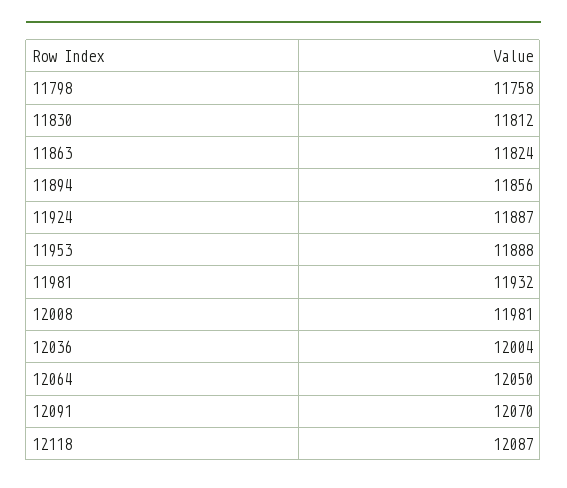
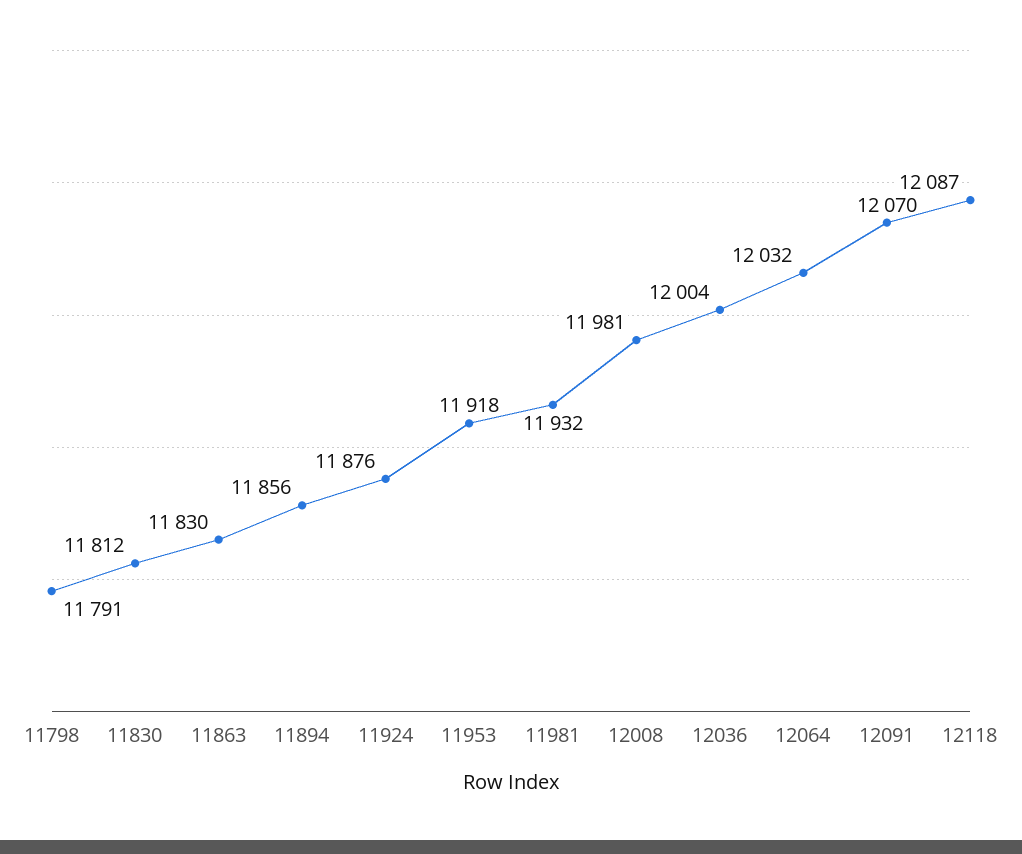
  {
-   "11798": 11758,
+   "11798": 11791,
    "11830": 11812,
-   "11863": 11824,
+   "11863": 11830,
    "11894": 11856,
-   "11924": 11887,
+   "11924": 11876,
-   "11953": 11888,
+   "11953": 11918,
    "11981": 11932,
    "12008": 11981,
    "12036": 12004,
-   "12064": 12050,
+   "12064": 12032,
    "12091": 12070,
    "12118": 12087
  }

